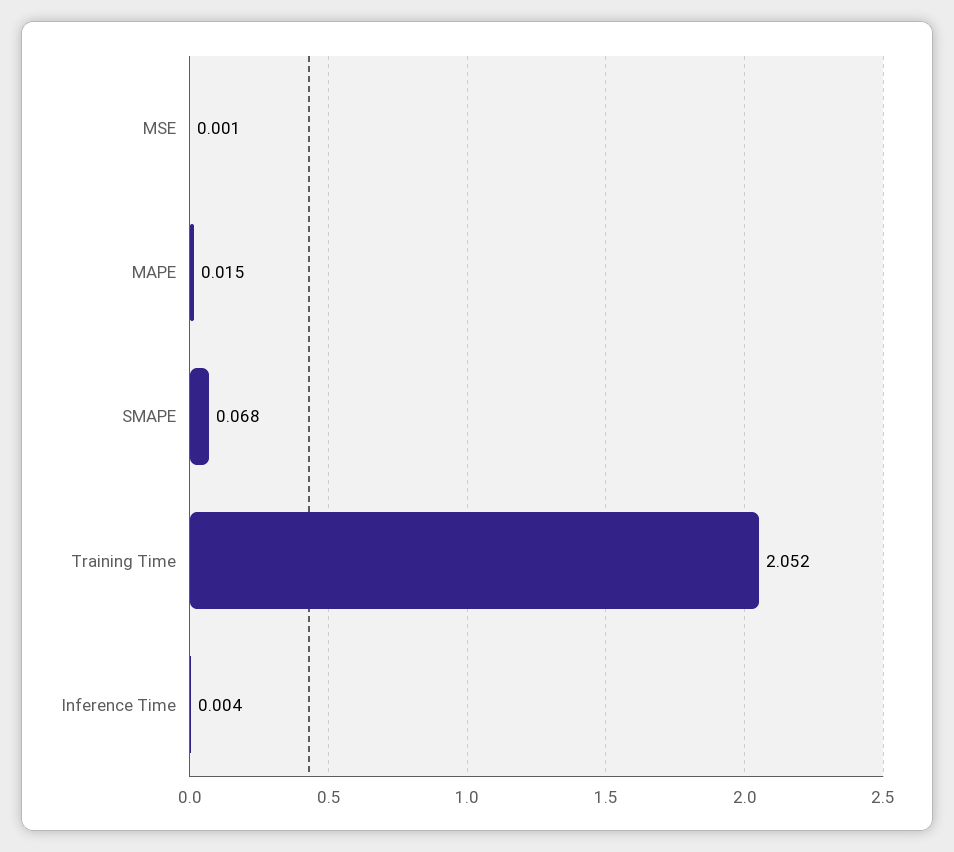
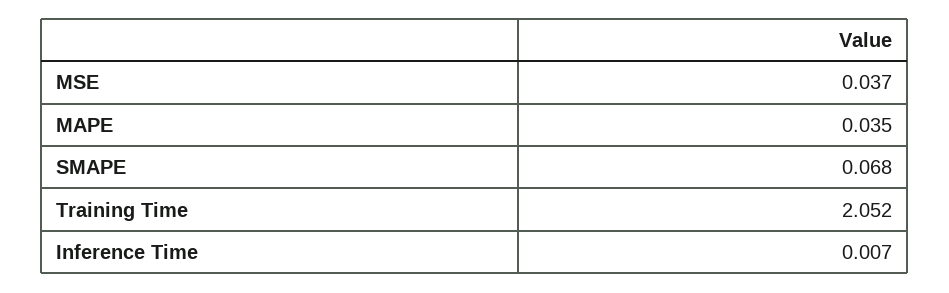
  {
-   "MSE": 0.001,
+   "MSE": 0.037,
-   "MAPE": 0.015,
+   "MAPE": 0.035,
    "SMAPE": 0.068,
    "Training Time": 2.052,
-   "Inference Time": 0.004
+   "Inference Time": 0.007
  }

